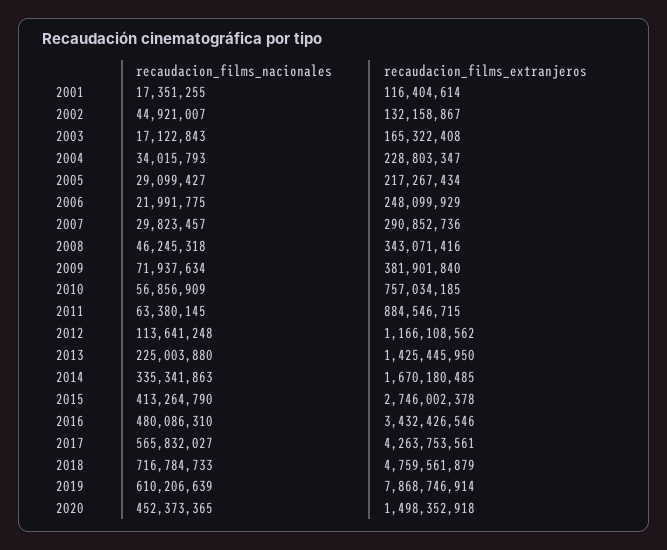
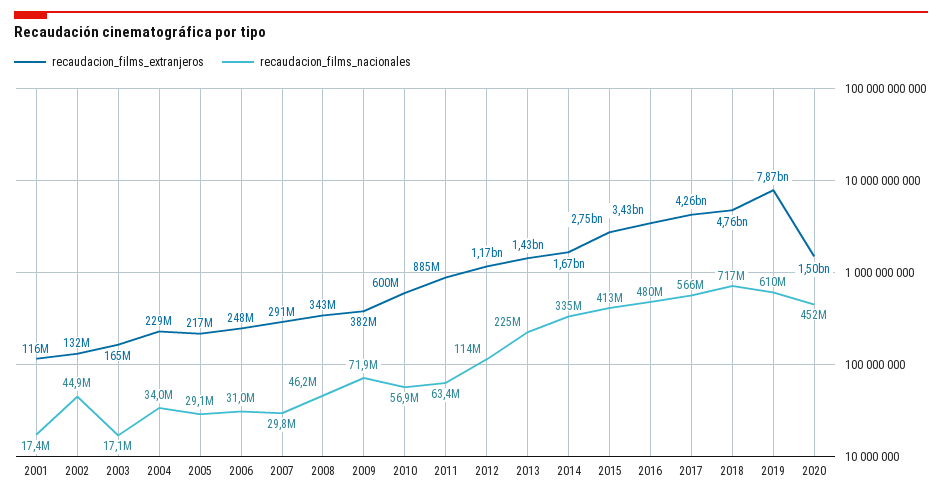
  {
    "recaudacion_films_nacionales": {
      "2001": 17351255,
      "2002": 44921007,
      "2003": 17122843,
      "2004": 34015793,
      "2005": 29099427,
-     "2006": 21991775,
+     "2006": 31000000,
      "2007": 29823457,
      "2008": 46245318,
      "2009": 71937634,
      "2010": 56856909,
      "2011": 63380145,
      "2012": 113641248,
      "2013": 225003880,
      "2014": 335341863,
      "2015": 413264790,
      "2016": 480086310,
      "2017": 565832027,
      "2018": 716784733,
      "2019": 610206639,
      "2020": 452373365
    },
    "recaudacion_films_extranjeros": {
      "2001": 116404614,
      "2002": 132158867,
      "2003": 165322408,
      "2004": 228803347,
      "2005": 217267434,
      "2006": 248099929,
      "2007": 290852736,
      "2008": 343071416,
      "2009": 381901840,
-     "2010": 757034185,
+     "2010": 600000000,
      "2011": 884546715,
      "2012": 1166108562,
      "2013": 1425445950,
      "2014": 1670180485,
      "2015": 2746002378,
      "2016": 3432426546,
      "2017": 4263753561,
      "2018": 4759561879,
      "2019": 7868746914,
      "2020": 1498352918
    }
  }

